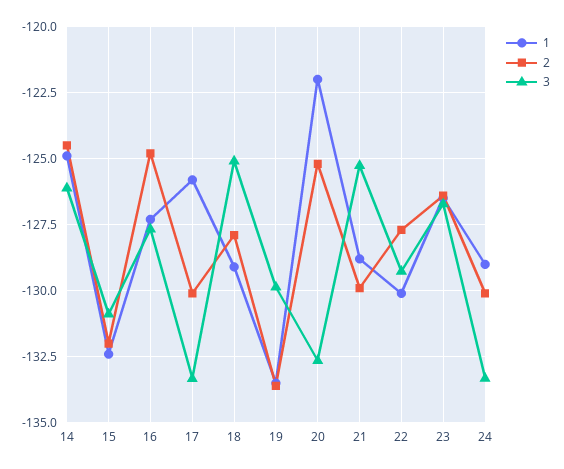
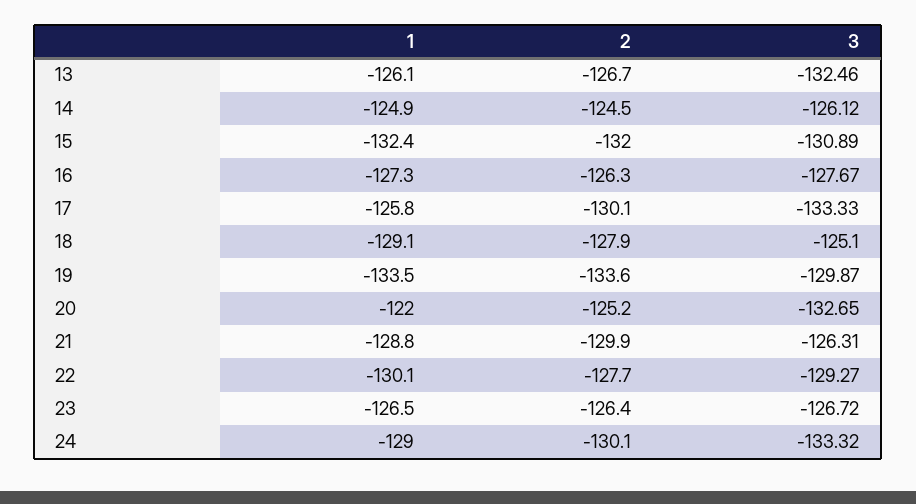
  {
    "1": {
      "14": -124.9,
      "15": -132.4,
      "16": -127.3,
      "17": -125.8,
      "18": -129.1,
      "19": -133.5,
      "20": -122,
      "21": -128.8,
      "22": -130.1,
      "23": -126.5,
-     "24": -129
+     "24": -129,
+     "13": -126.1
    },
    "2": {
      "14": -124.5,
      "15": -132,
-     "16": -124.75,
+     "16": -126.3,
      "17": -130.1,
      "18": -127.9,
      "19": -133.6,
      "20": -125.2,
      "21": -129.9,
      "22": -127.7,
      "23": -126.4,
-     "24": -130.1
+     "24": -130.1,
+     "13": -126.7
    },
    "3": {
      "14": -126.12,
      "15": -130.89,
      "16": -127.67,
      "17": -133.33,
      "18": -125.1,
      "19": -129.87,
      "20": -132.65,
-     "21": -125.25,
+     "21": -126.31,
      "22": -129.27,
      "23": -126.72,
-     "24": -133.32
+     "24": -133.32,
+     "13": -132.46
    }
  }

